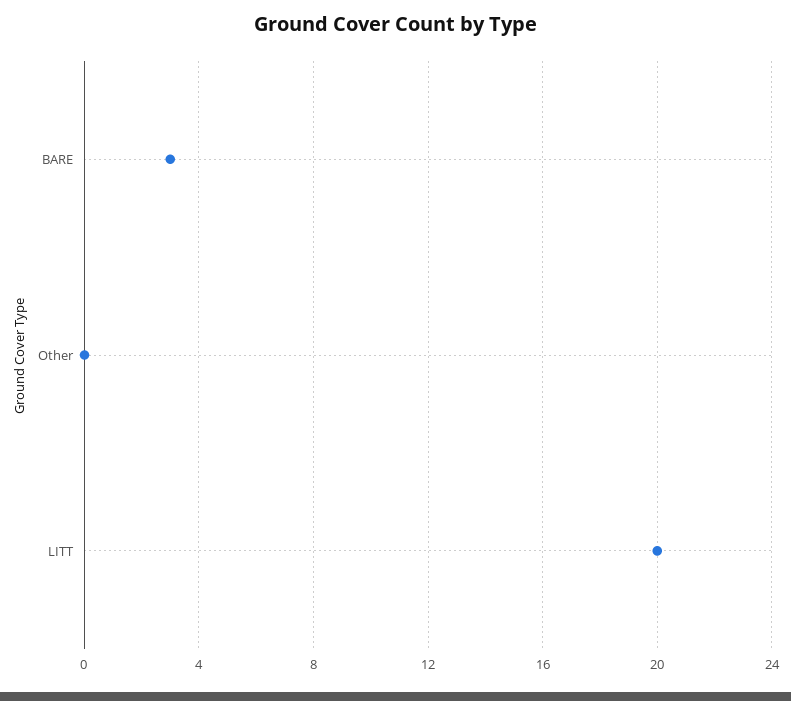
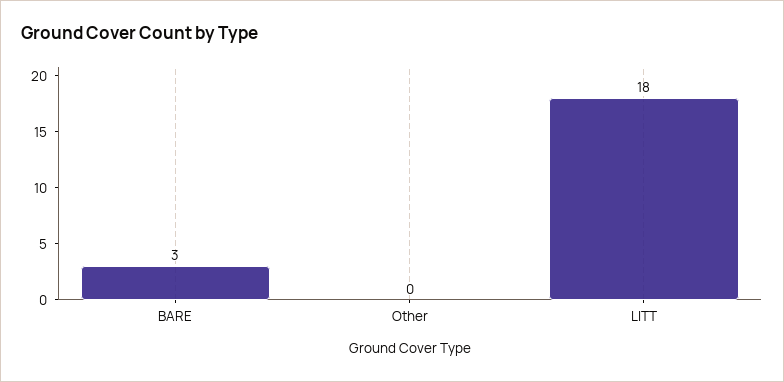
  {
    "BARE": 3,
    "Other": 0,
-   "LITT": 20
+   "LITT": 18
  }

